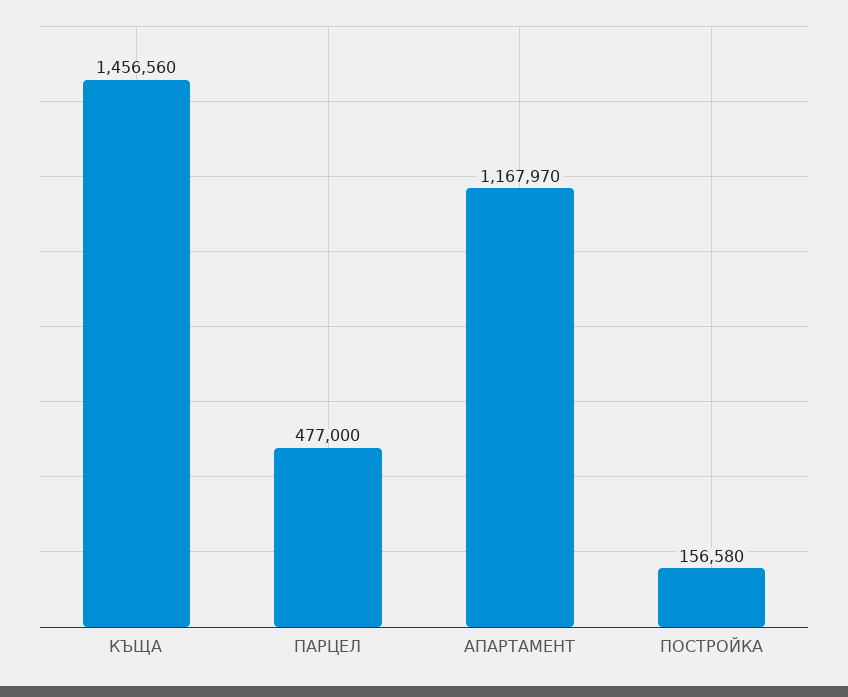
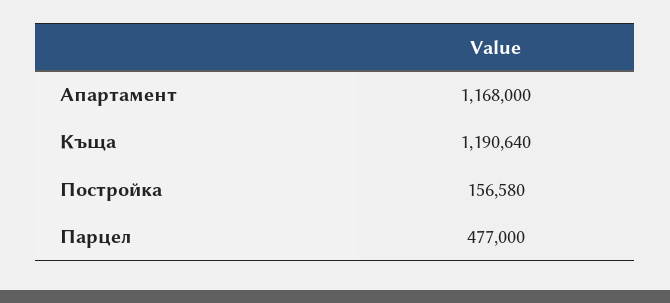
  {
-   "КЪЩА": 1456560,
+   "КЪЩА": 1190640,
    "ПАРЦЕЛ": 477000,
-   "АПАРТАМЕНТ": 1167970,
+   "АПАРТАМЕНТ": 1168000,
    "ПОСТРОЙКА": 156580
  }

